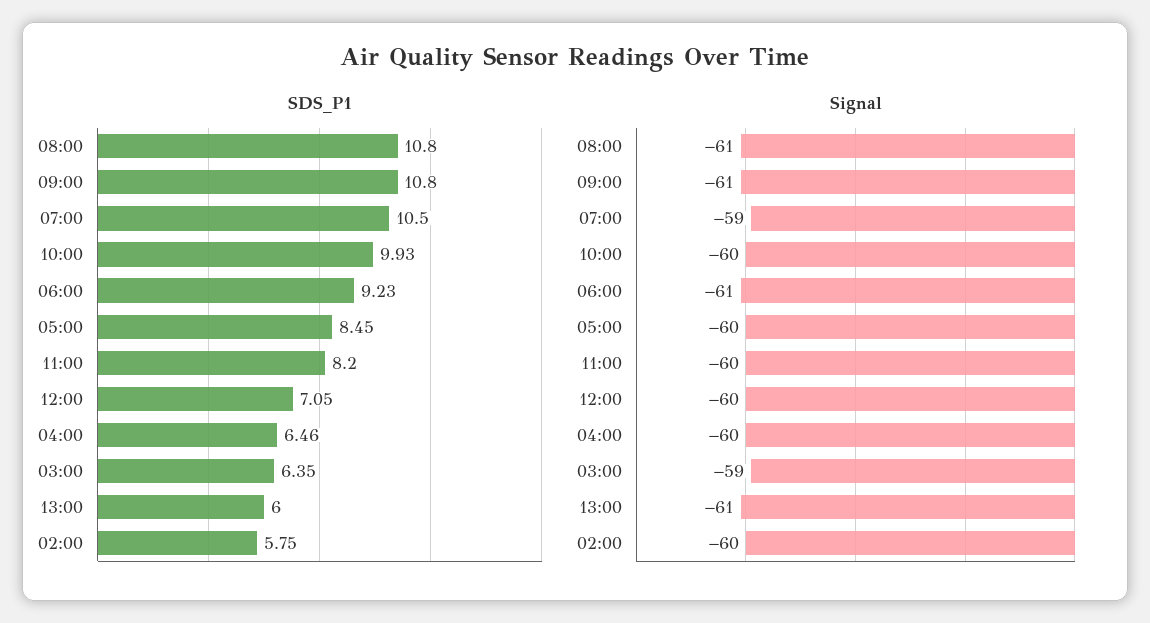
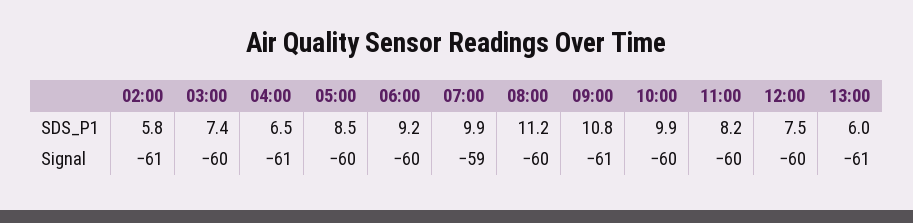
  {
    "SDS_P1": {
-     "08:00": 10.8,
+     "08:00": 11.2,
      "09:00": 10.8,
-     "07:00": 10.5,
+     "07:00": 9.9,
      "10:00": 9.93,
      "06:00": 9.23,
      "05:00": 8.45,
      "11:00": 8.2,
-     "12:00": 7.05,
+     "12:00": 7.5,
      "04:00": 6.46,
-     "03:00": 6.35,
+     "03:00": 7.4,
      "13:00": 6,
      "02:00": 5.75
    },
    "Signal": {
-     "08:00": -61,
+     "08:00": -60,
      "09:00": -61,
      "07:00": -59,
      "10:00": -60,
-     "06:00": -61,
+     "06:00": -60,
      "05:00": -60,
      "11:00": -60,
      "12:00": -60,
-     "04:00": -60,
+     "04:00": -61,
-     "03:00": -59,
+     "03:00": -60,
      "13:00": -61,
-     "02:00": -60
+     "02:00": -61
    }
  }

